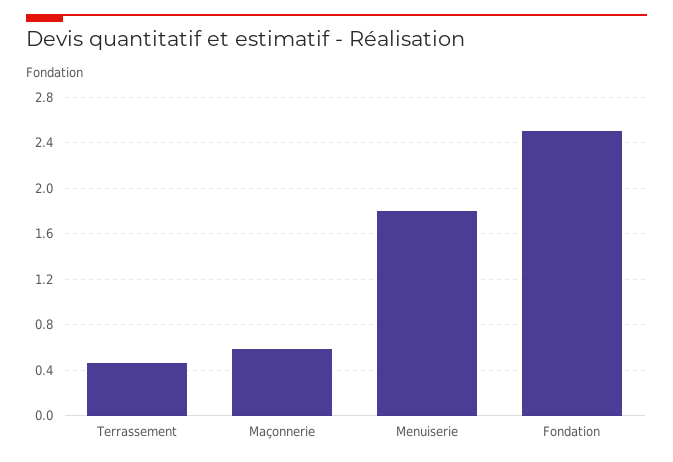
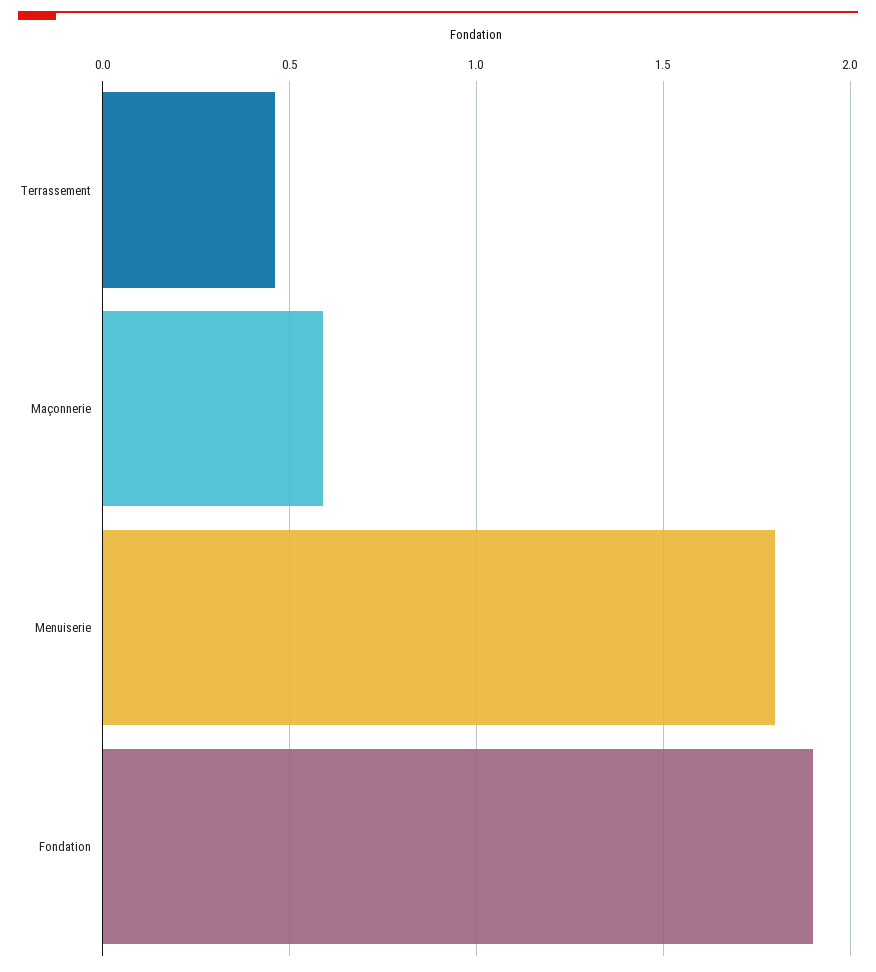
  {
    "Terrassement": 0.45,
    "Maçonnerie": 0.6,
    "Menuiserie": 1.8,
-   "Fondation": 2.5
+   "Fondation": 1.9
  }

